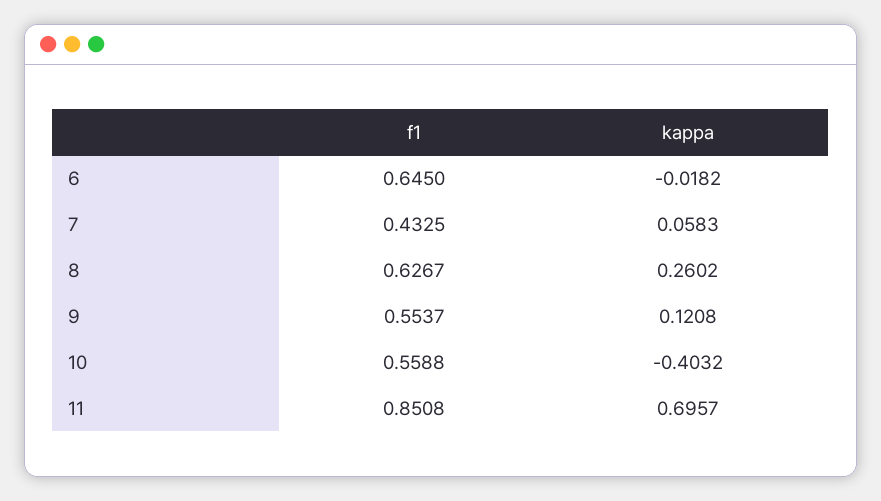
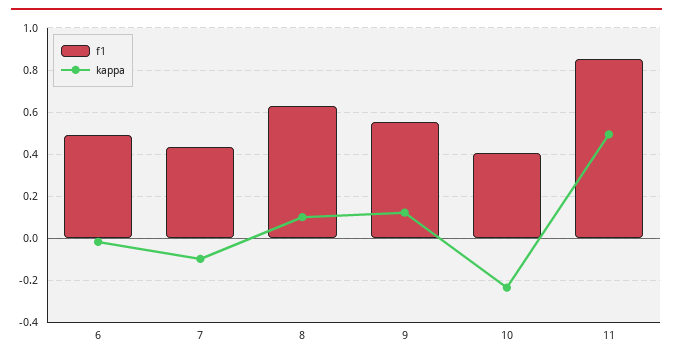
  {
    "f1": {
-     "6": 0.645,
+     "6": 0.5,
      "7": 0.4325,
      "8": 0.6267,
      "9": 0.5537,
-     "10": 0.5588,
+     "10": 0.4,
      "11": 0.8508
    },
    "kappa": {
      "6": -0.0182,
-     "7": 0.0583,
+     "7": -0.1,
-     "8": 0.2602,
+     "8": 0.1,
      "9": 0.1208,
-     "10": -0.4032,
+     "10": -0.25,
-     "11": 0.6957
+     "11": 0.5
    }
  }

